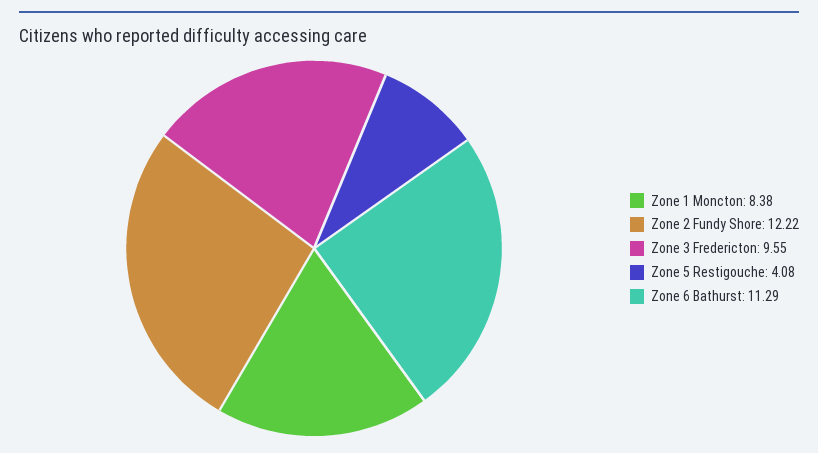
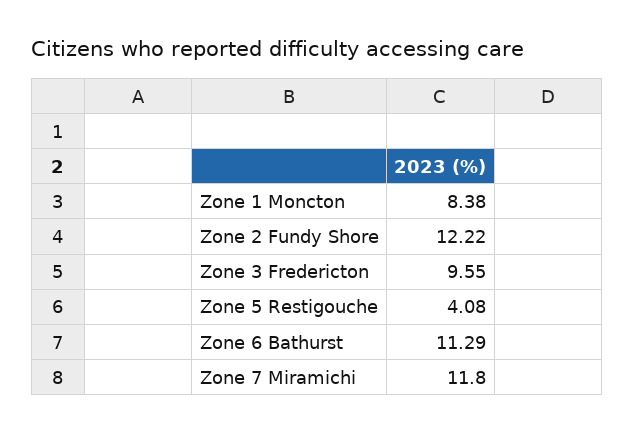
  {
    "Zone 1 Moncton": 8.38,
    "Zone 2 Fundy Shore": 12.22,
    "Zone 3 Fredericton": 9.55,
    "Zone 5 Restigouche": 4.08,
-   "Zone 6 Bathurst": 11.29
+   "Zone 6 Bathurst": 11.29,
+   "Zone 7 Miramichi": 11.8
  }

